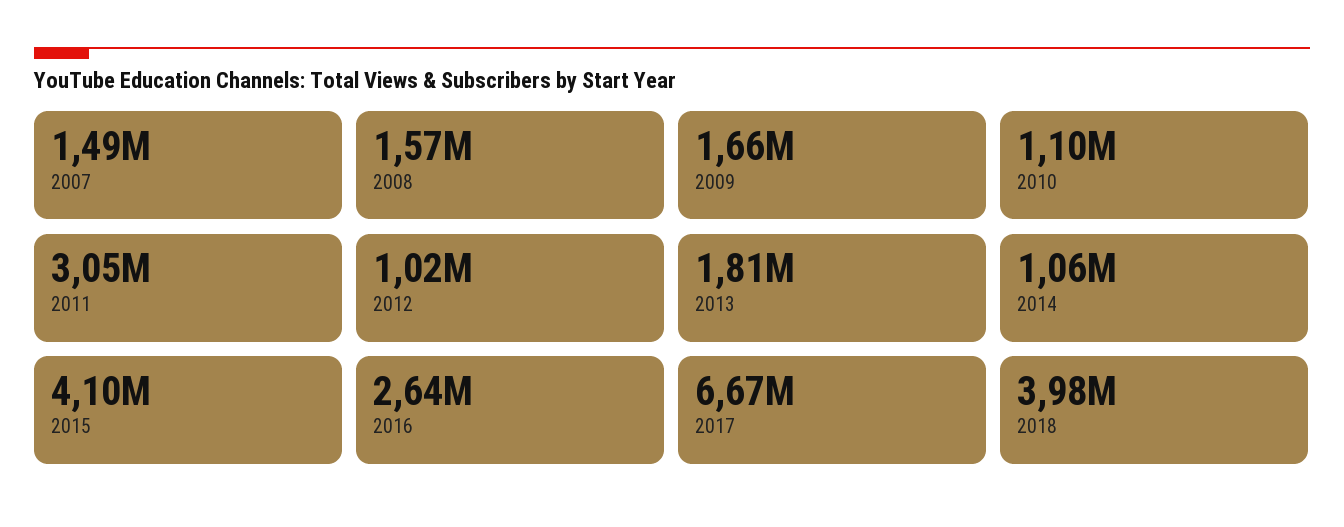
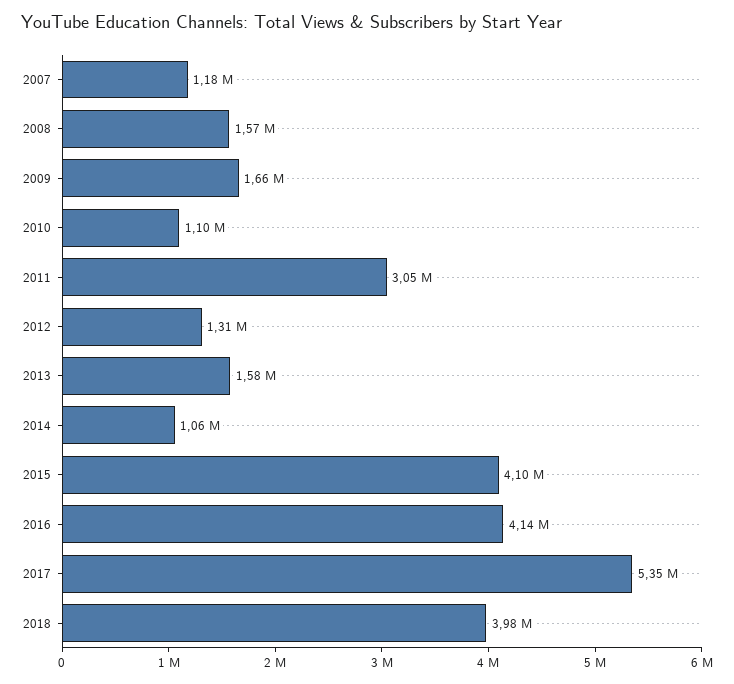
  {
-   "2007": 1490000,
+   "2007": 1180000,
    "2008": 1570000,
    "2009": 1660000,
    "2010": 1100000,
    "2011": 3050000,
-   "2012": 1020000,
+   "2012": 1310000,
-   "2013": 1810000,
+   "2013": 1580000,
    "2014": 1060000,
    "2015": 4100000,
-   "2016": 2640000,
+   "2016": 4140000,
-   "2017": 6670000,
+   "2017": 5350000,
    "2018": 3980000
  }

